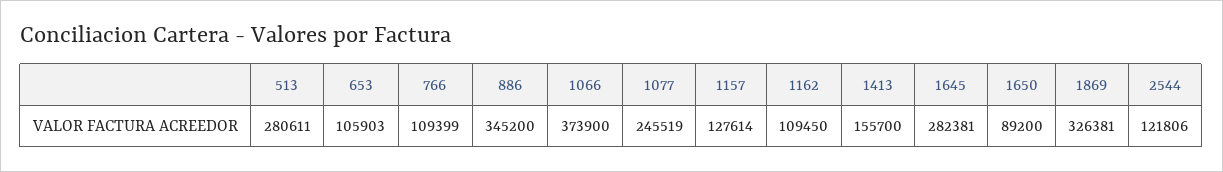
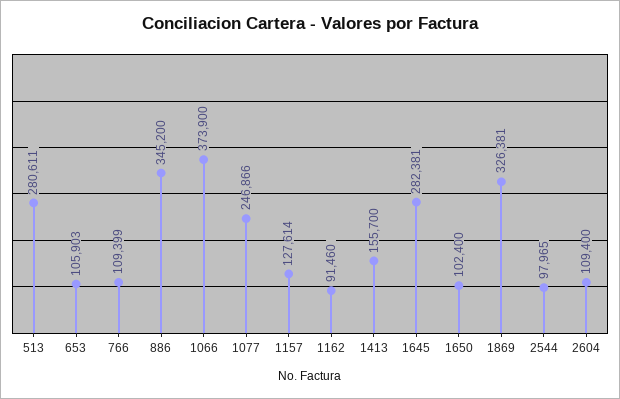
  {
    "513": 280611,
    "653": 105903,
    "766": 109399,
    "886": 345200,
    "1066": 373900,
-   "1077": 245519,
+   "1077": 246866,
    "1157": 127614,
-   "1162": 109450,
+   "1162": 91460,
    "1413": 155700,
    "1645": 282381,
-   "1650": 89200,
+   "1650": 102400,
    "1869": 326381,
-   "2544": 121806
+   "2544": 97965,
+   "2604": 109400
  }

